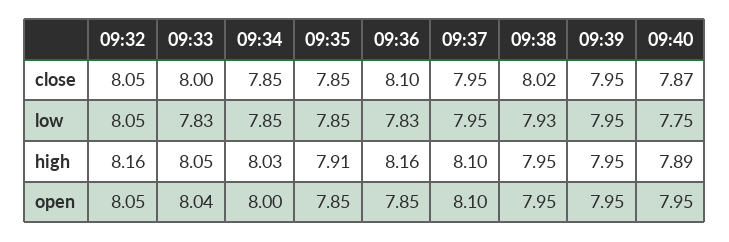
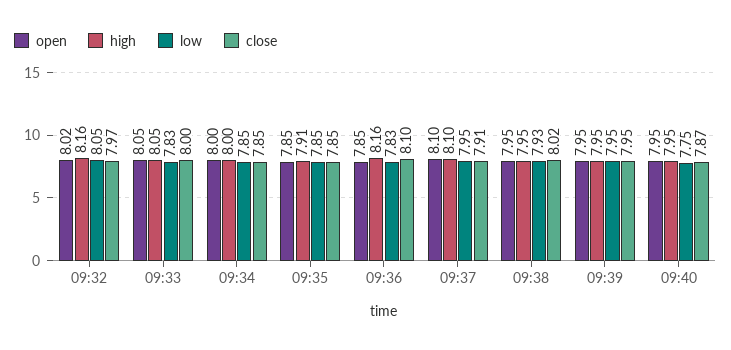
  {
    "close": {
-     "09:32": 8.05,
+     "09:32": 7.97,
      "09:33": 8,
      "09:34": 7.85,
      "09:35": 7.85,
      "09:36": 8.1,
-     "09:37": 7.95,
+     "09:37": 7.91,
      "09:38": 8.02,
      "09:39": 7.95,
      "09:40": 7.87
    },
    "low": {
      "09:32": 8.05,
      "09:33": 7.83,
      "09:34": 7.85,
      "09:35": 7.85,
      "09:36": 7.83,
      "09:37": 7.95,
      "09:38": 7.93,
      "09:39": 7.95,
      "09:40": 7.75
    },
    "high": {
      "09:32": 8.16,
      "09:33": 8.05,
-     "09:34": 8.03,
+     "09:34": 8,
      "09:35": 7.91,
      "09:36": 8.16,
      "09:37": 8.1,
      "09:38": 7.95,
      "09:39": 7.95,
-     "09:40": 7.89
+     "09:40": 7.95
    },
    "open": {
-     "09:32": 8.05,
+     "09:32": 8.02,
-     "09:33": 8.04,
+     "09:33": 8.05,
      "09:34": 8,
      "09:35": 7.85,
      "09:36": 7.85,
      "09:37": 8.1,
      "09:38": 7.95,
      "09:39": 7.95,
      "09:40": 7.95
    }
  }

